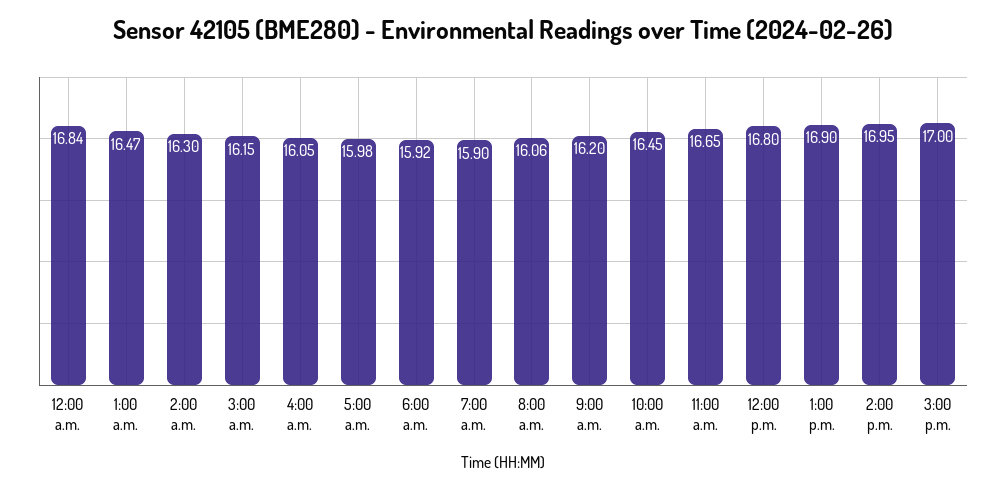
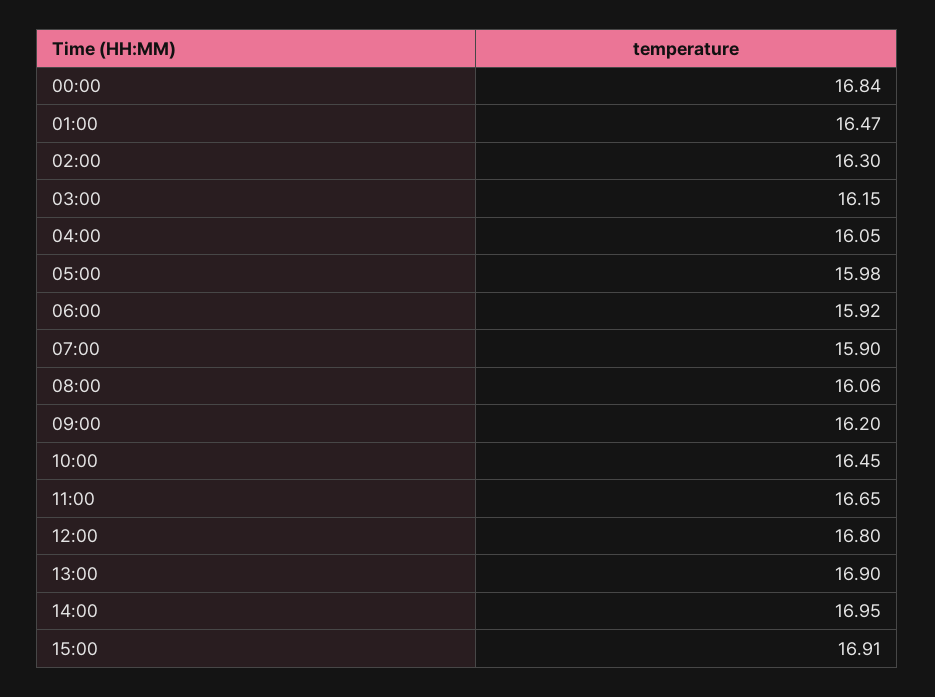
  {
    "12:00 a.m.": 16.84,
    "1:00 a.m.": 16.47,
    "2:00 a.m.": 16.3,
    "3:00 a.m.": 16.15,
    "4:00 a.m.": 16.05,
    "5:00 a.m.": 15.98,
    "6:00 a.m.": 15.92,
    "7:00 a.m.": 15.9,
    "8:00 a.m.": 16.06,
    "9:00 a.m.": 16.2,
    "10:00 a.m.": 16.45,
    "11:00 a.m.": 16.65,
    "12:00 p.m.": 16.8,
    "1:00 p.m.": 16.9,
    "2:00 p.m.": 16.95,
-   "3:00 p.m.": 17
+   "3:00 p.m.": 16.91
  }

